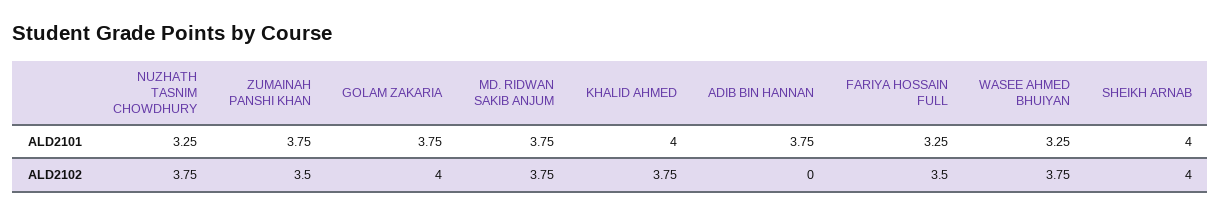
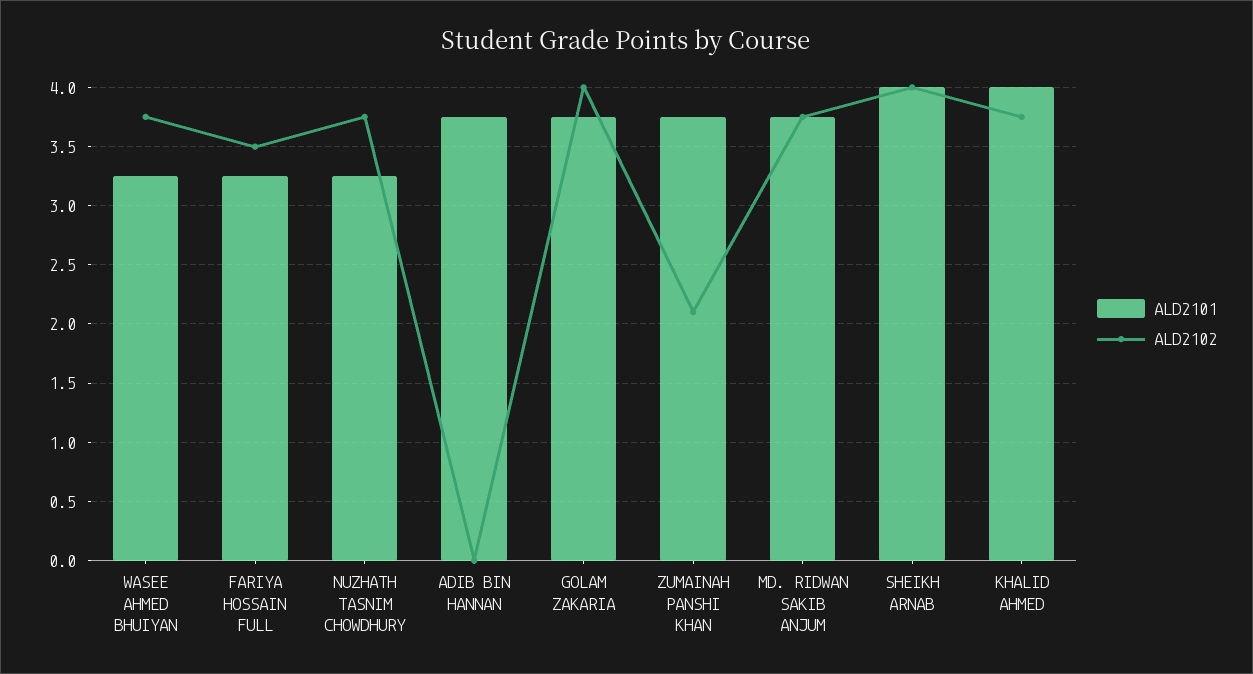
  {
    "ALD2101": {
      "NUZHATH TASNIM CHOWDHURY": 3.25,
      "ZUMAINAH PANSHI KHAN": 3.75,
      "GOLAM ZAKARIA": 3.75,
      "MD. RIDWAN SAKIB ANJUM": 3.75,
      "KHALID AHMED": 4,
      "ADIB BIN HANNAN": 3.75,
      "FARIYA HOSSAIN FULL": 3.25,
      "WASEE AHMED BHUIYAN": 3.25,
      "SHEIKH ARNAB": 4
    },
    "ALD2102": {
      "NUZHATH TASNIM CHOWDHURY": 3.75,
-     "ZUMAINAH PANSHI KHAN": 3.5,
+     "ZUMAINAH PANSHI KHAN": 2.1,
      "GOLAM ZAKARIA": 4,
      "MD. RIDWAN SAKIB ANJUM": 3.75,
      "KHALID AHMED": 3.75,
      "ADIB BIN HANNAN": 0,
      "FARIYA HOSSAIN FULL": 3.5,
      "WASEE AHMED BHUIYAN": 3.75,
      "SHEIKH ARNAB": 4
    }
  }

